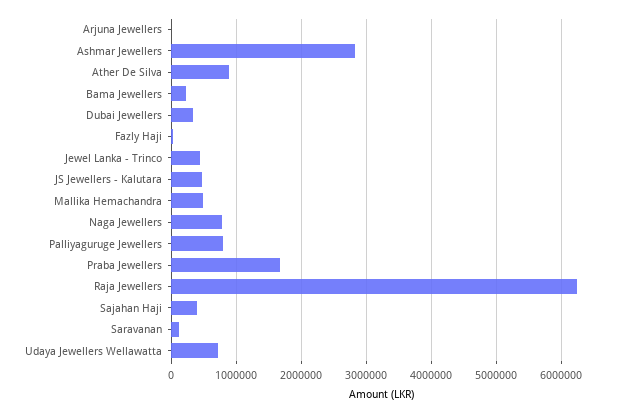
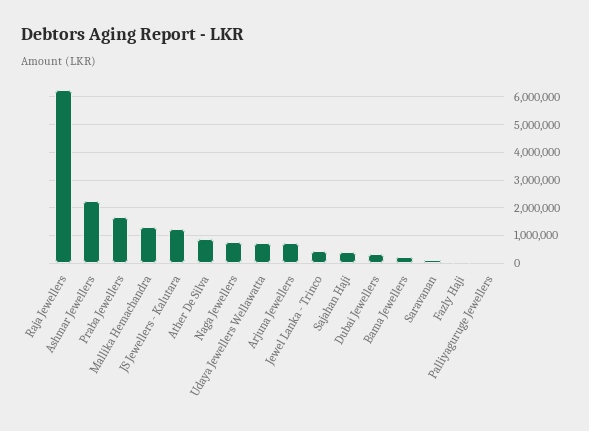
  {
-   "Arjuna Jewellers": 0,
+   "Arjuna Jewellers": 750000,
-   "Ashmar Jewellers": 2800000,
+   "Ashmar Jewellers": 2250000,
    "Ather De Silva": 900000,
    "Bama Jewellers": 200000,
    "Dubai Jewellers": 300000,
    "Fazly Haji": 0,
    "Jewel Lanka - Trinco": 400000,
-   "JS Jewellers - Kalutara": 500000,
+   "JS Jewellers - Kalutara": 1250000,
-   "Mallika Hemachandra": 500000,
+   "Mallika Hemachandra": 1250000,
    "Naga Jewellers": 800000,
-   "Palliyaguruge Jewellers": 800000,
+   "Palliyaguruge Jewellers": 0,
    "Praba Jewellers": 1700000,
    "Raja Jewellers": 6200000,
    "Sajahan Haji": 400000,
    "Saravanan": 100000,
    "Udaya Jewellers Wellawatta": 700000
  }

